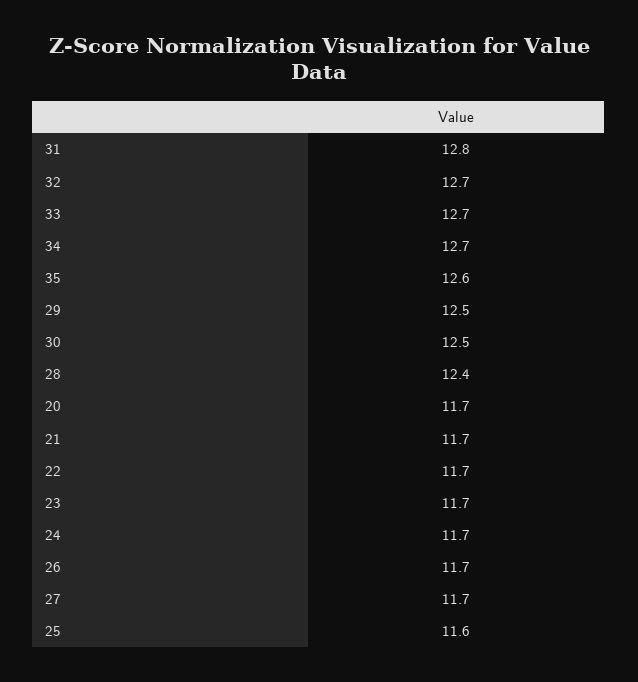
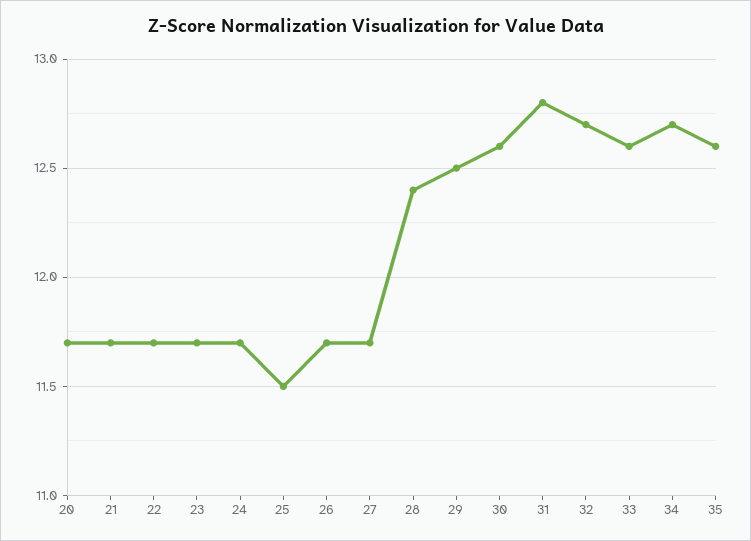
  {
    "31": 12.8,
    "32": 12.7,
-   "33": 12.7,
+   "33": 12.6,
    "34": 12.7,
    "35": 12.6,
    "29": 12.5,
-   "30": 12.5,
+   "30": 12.6,
    "28": 12.4,
    "20": 11.7,
    "21": 11.7,
    "22": 11.7,
    "23": 11.7,
    "24": 11.7,
    "26": 11.7,
    "27": 11.7,
-   "25": 11.6
+   "25": 11.5
  }

